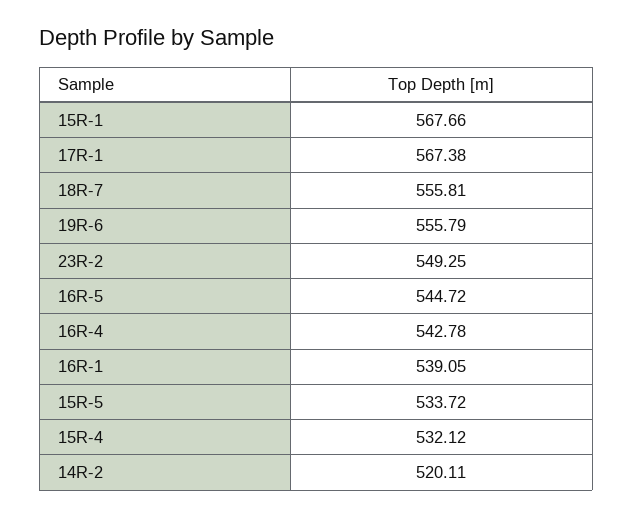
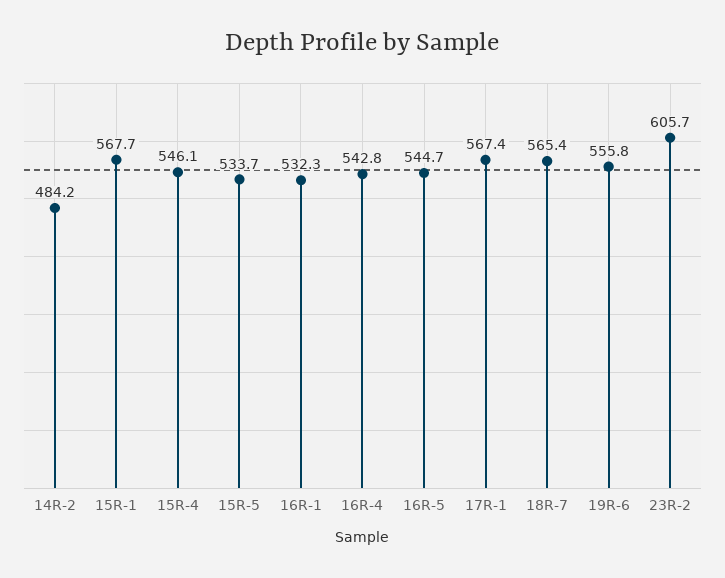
  {
    "15R-1": 567.66,
    "17R-1": 567.38,
-   "18R-7": 555.81,
+   "18R-7": 565.4,
    "19R-6": 555.79,
-   "23R-2": 549.25,
+   "23R-2": 605.7,
    "16R-5": 544.72,
    "16R-4": 542.78,
-   "16R-1": 539.05,
+   "16R-1": 532.3,
    "15R-5": 533.72,
-   "15R-4": 532.12,
+   "15R-4": 546.1,
-   "14R-2": 520.11
+   "14R-2": 484.2
  }

